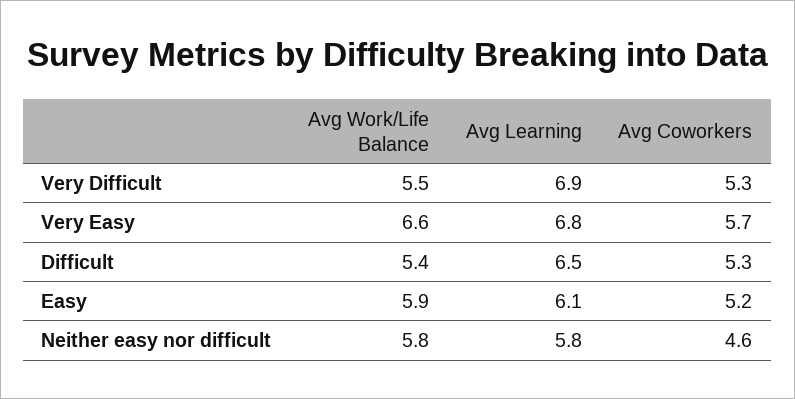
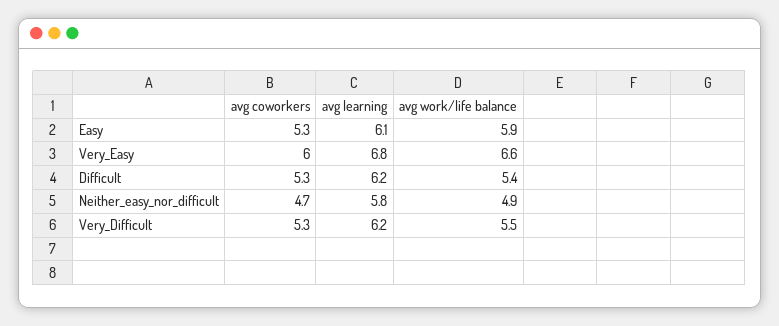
  {
    "Avg Work/Life Balance": {
      "Very Difficult": 5.5,
      "Very Easy": 6.6,
      "Difficult": 5.4,
      "Easy": 5.9,
-     "Neither easy nor difficult": 5.8
+     "Neither easy nor difficult": 4.9
    },
    "Avg Learning": {
-     "Very Difficult": 6.9,
+     "Very Difficult": 6.2,
      "Very Easy": 6.8,
-     "Difficult": 6.5,
+     "Difficult": 6.2,
      "Easy": 6.1,
      "Neither easy nor difficult": 5.8
    },
    "Avg Coworkers": {
      "Very Difficult": 5.3,
-     "Very Easy": 5.7,
+     "Very Easy": 6,
      "Difficult": 5.3,
-     "Easy": 5.2,
+     "Easy": 5.3,
-     "Neither easy nor difficult": 4.6
+     "Neither easy nor difficult": 4.7
    }
  }

